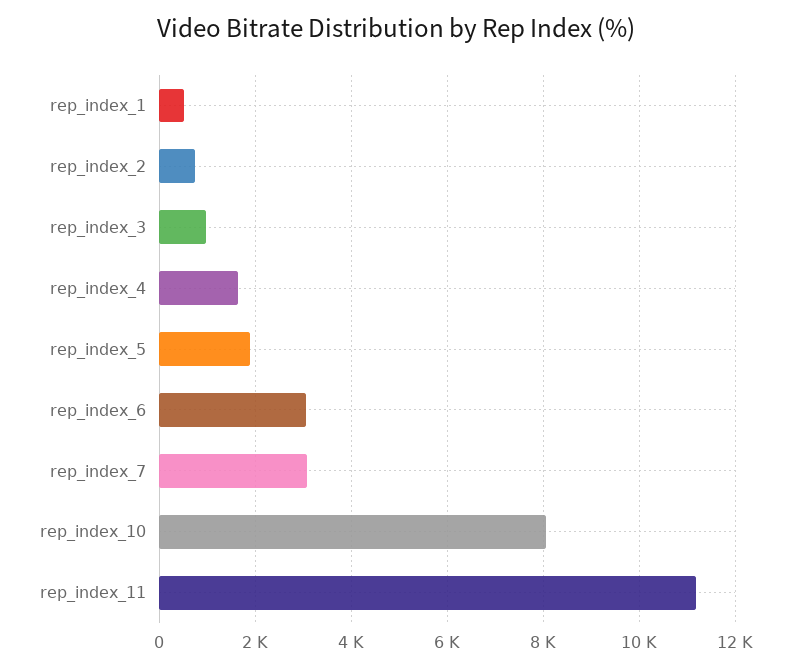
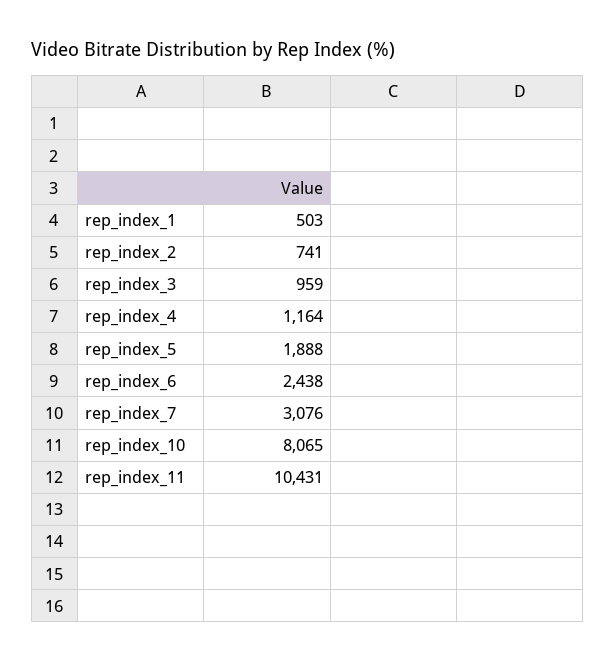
  {
    "rep_index_1": 503,
    "rep_index_2": 741,
    "rep_index_3": 959,
-   "rep_index_4": 1600,
+   "rep_index_4": 1164,
    "rep_index_5": 1888,
-   "rep_index_6": 3000,
+   "rep_index_6": 2438,
    "rep_index_7": 3076,
    "rep_index_10": 8065,
-   "rep_index_11": 11200
+   "rep_index_11": 10431
  }

